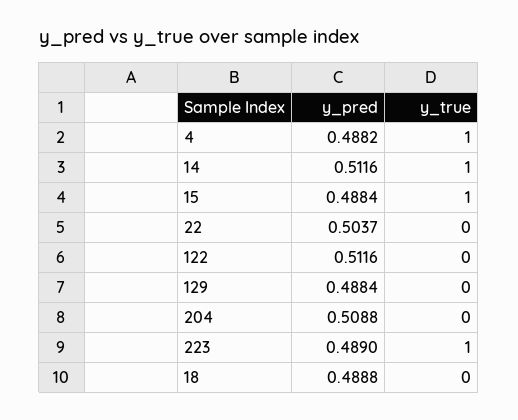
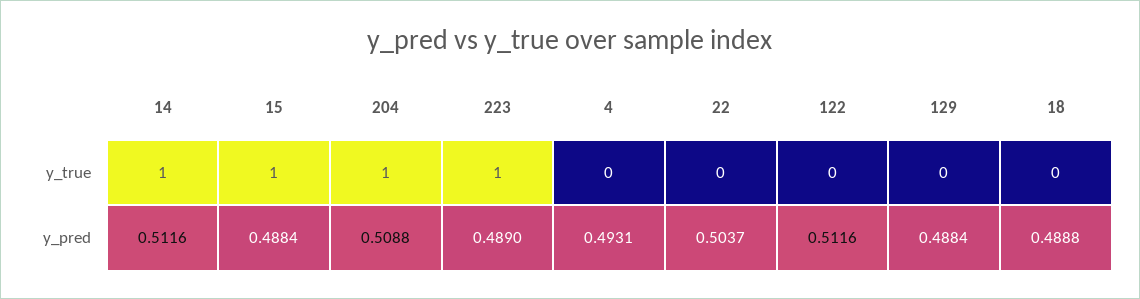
  {
    "y_pred": {
-     "4": 0.4882,
+     "4": 0.4931,
      "14": 0.5116,
      "15": 0.4884,
      "22": 0.5037,
      "122": 0.5116,
      "129": 0.4884,
      "204": 0.5088,
      "223": 0.489,
      "18": 0.4888
    },
    "y_true": {
-     "4": 1,
+     "4": 0,
      "14": 1,
      "15": 1,
      "22": 0,
      "122": 0,
      "129": 0,
-     "204": 0,
+     "204": 1,
      "223": 1,
      "18": 0
    }
  }

